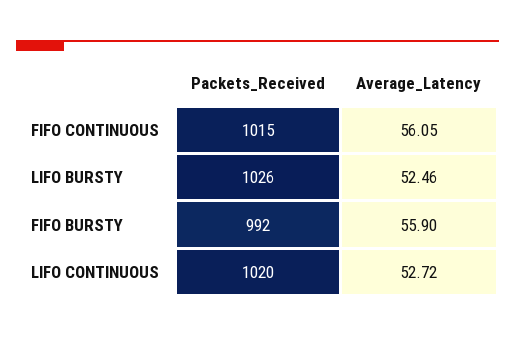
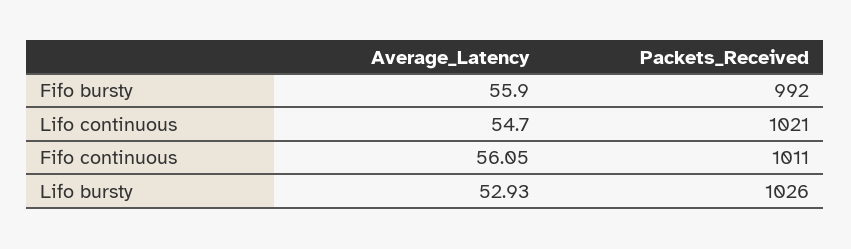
  {
    "Packets_Received": {
-     "FIFO CONTINUOUS": 1015,
+     "FIFO CONTINUOUS": 1011,
      "LIFO BURSTY": 1026,
      "FIFO BURSTY": 992,
-     "LIFO CONTINUOUS": 1020
+     "LIFO CONTINUOUS": 1021
    },
    "Average_Latency": {
      "FIFO CONTINUOUS": 56.05,
-     "LIFO BURSTY": 52.46,
+     "LIFO BURSTY": 52.93,
      "FIFO BURSTY": 55.9,
-     "LIFO CONTINUOUS": 52.72
+     "LIFO CONTINUOUS": 54.7
    }
  }

